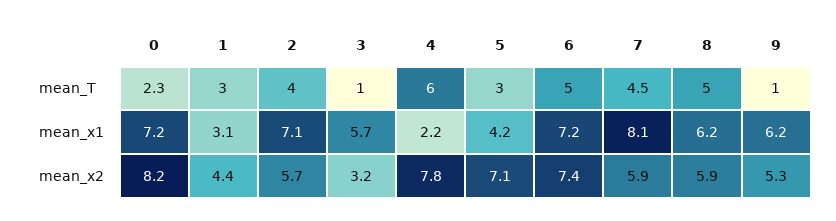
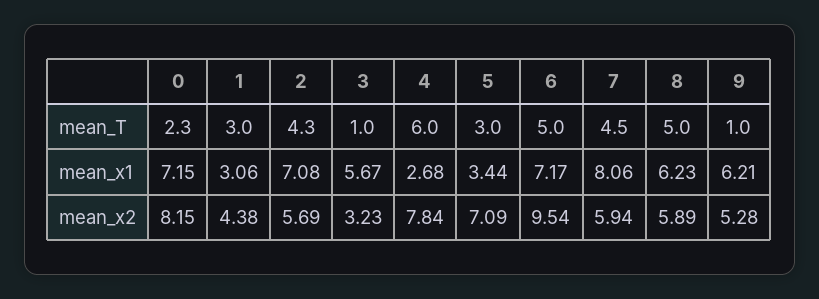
  {
    "0": {
      "mean_T": 2.3,
      "mean_x1": 7.15,
      "mean_x2": 8.15
    },
    "1": {
      "mean_T": 3,
      "mean_x1": 3.06,
      "mean_x2": 4.38
    },
    "2": {
-     "mean_T": 4,
+     "mean_T": 4.3,
      "mean_x1": 7.08,
      "mean_x2": 5.69
    },
    "3": {
      "mean_T": 1,
      "mean_x1": 5.67,
      "mean_x2": 3.23
    },
    "4": {
      "mean_T": 6,
-     "mean_x1": 2.2,
+     "mean_x1": 2.68,
      "mean_x2": 7.84
    },
    "5": {
      "mean_T": 3,
-     "mean_x1": 4.2,
+     "mean_x1": 3.44,
      "mean_x2": 7.09
    },
    "6": {
      "mean_T": 5,
      "mean_x1": 7.17,
-     "mean_x2": 7.4
+     "mean_x2": 9.54
    },
    "7": {
      "mean_T": 4.5,
      "mean_x1": 8.06,
      "mean_x2": 5.94
    },
    "8": {
      "mean_T": 5,
      "mean_x1": 6.23,
      "mean_x2": 5.89
    },
    "9": {
      "mean_T": 1,
      "mean_x1": 6.21,
      "mean_x2": 5.28
    }
  }

